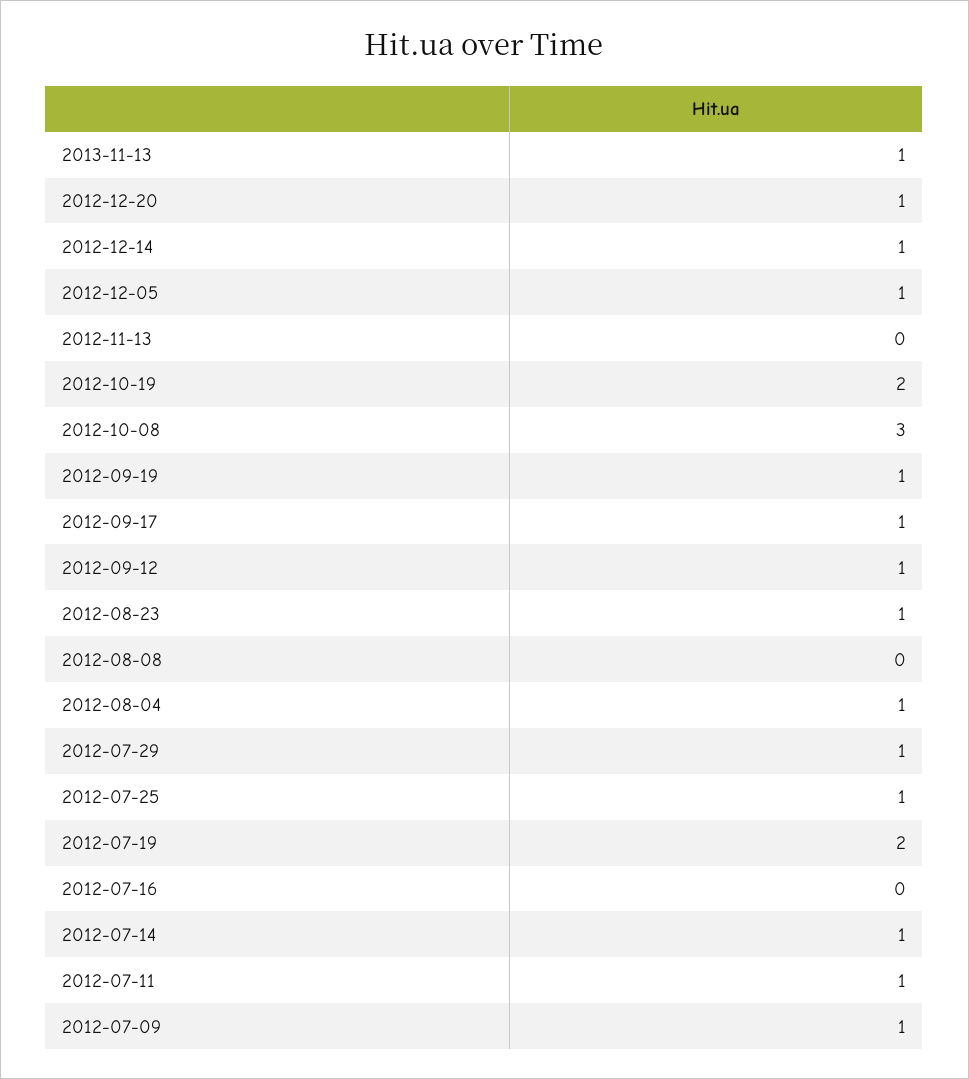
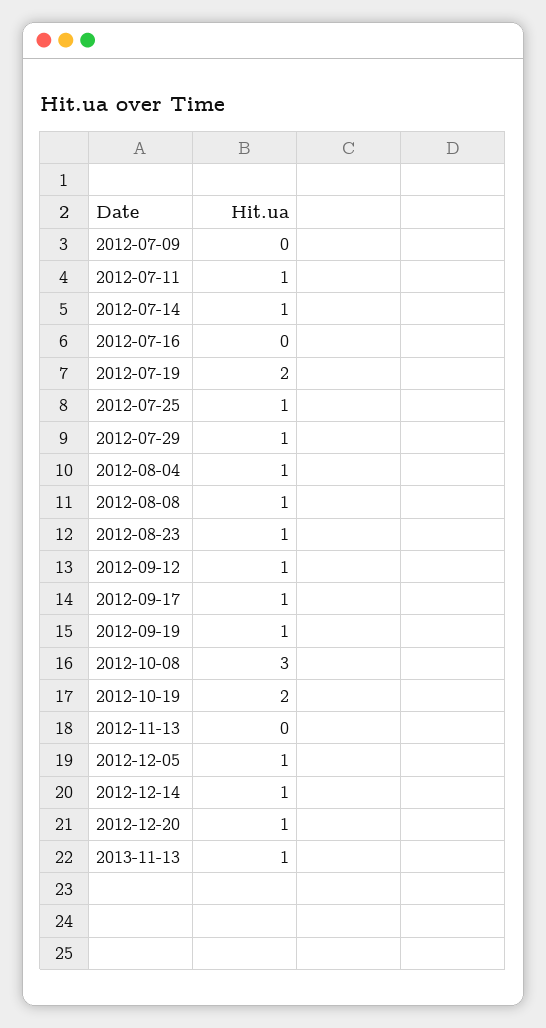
  {
    "2013-11-13": 1,
    "2012-12-20": 1,
    "2012-12-14": 1,
    "2012-12-05": 1,
    "2012-11-13": 0,
    "2012-10-19": 2,
    "2012-10-08": 3,
    "2012-09-19": 1,
    "2012-09-17": 1,
    "2012-09-12": 1,
    "2012-08-23": 1,
-   "2012-08-08": 0,
+   "2012-08-08": 1,
    "2012-08-04": 1,
    "2012-07-29": 1,
    "2012-07-25": 1,
    "2012-07-19": 2,
    "2012-07-16": 0,
    "2012-07-14": 1,
    "2012-07-11": 1,
-   "2012-07-09": 1
+   "2012-07-09": 0
  }

